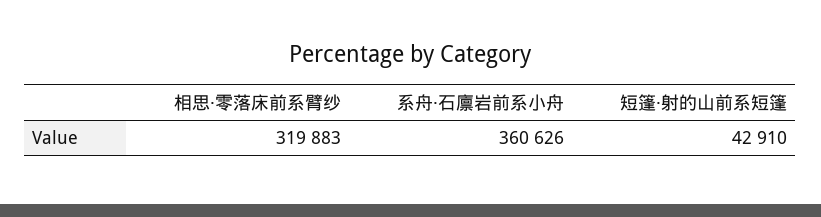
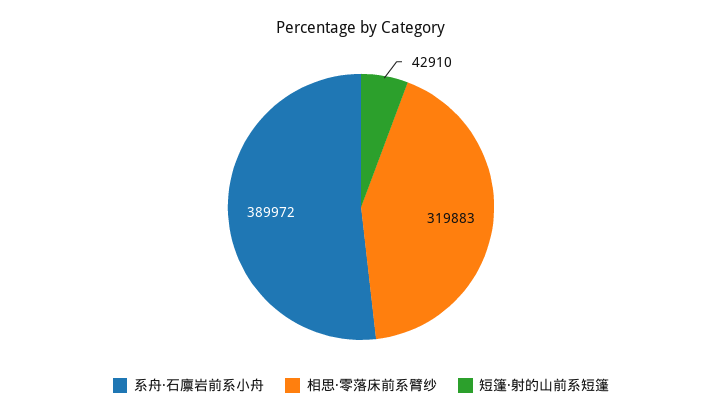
  {
    "相思·零落床前系臂纱": 319883,
-   "系舟·石廪岩前系小舟": 360626,
+   "系舟·石廪岩前系小舟": 389972,
    "短篷·射的山前系短篷": 42910
  }

